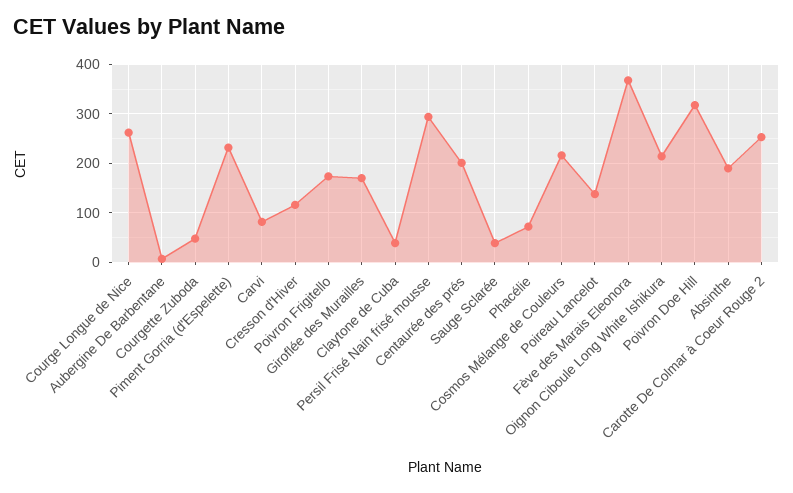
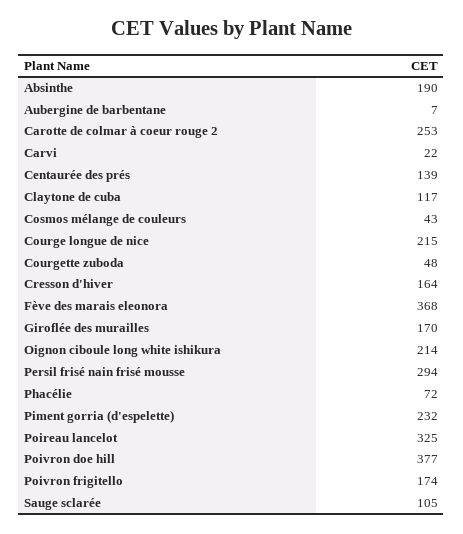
  {
-   "Courge Longue de Nice": 260,
+   "Courge Longue de Nice": 215,
    "Aubergine De Barbentane": 7,
    "Courgette Zuboda": 48,
    "Piment Gorria (d'Espelette)": 232,
-   "Carvi": 80,
+   "Carvi": 22,
-   "Cresson d'Hiver": 120,
+   "Cresson d'Hiver": 164,
    "Poivron Frigitello": 174,
    "Giroflée des Murailles": 170,
-   "Claytone de Cuba": 40,
+   "Claytone de Cuba": 117,
    "Persil Frisé Nain frisé mousse": 294,
-   "Centaurée des prés": 200,
+   "Centaurée des prés": 139,
-   "Sauge Sclarée": 40,
+   "Sauge Sclarée": 105,
    "Phacélie": 72,
-   "Cosmos Mélange de Couleurs": 220,
+   "Cosmos Mélange de Couleurs": 43,
-   "Poireau Lancelot": 140,
+   "Poireau Lancelot": 325,
    "Fève des Marais Eleonora": 368,
    "Oignon Ciboule Long White Ishikura": 214,
-   "Poivron Doe Hill": 320,
+   "Poivron Doe Hill": 377,
    "Absinthe": 190,
    "Carotte De Colmar à Coeur Rouge 2": 253
  }

